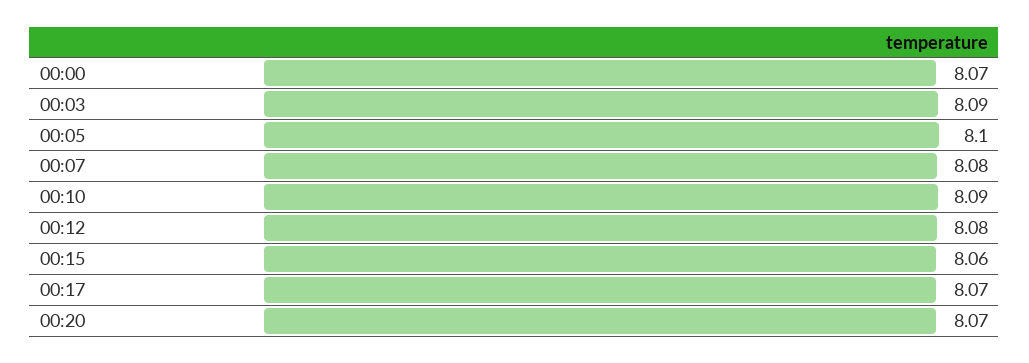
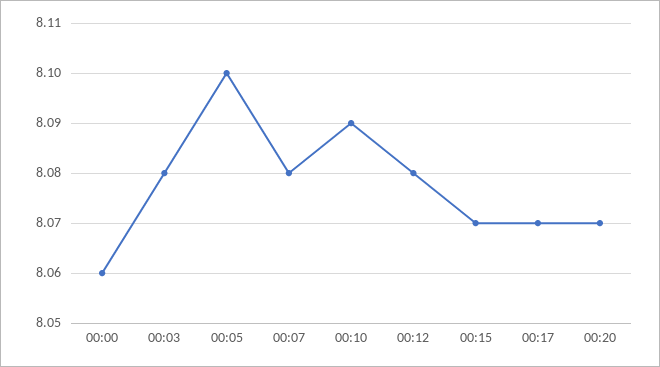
  {
-   "00:00": 8.07,
+   "00:00": 8.06,
-   "00:03": 8.09,
+   "00:03": 8.08,
    "00:05": 8.1,
    "00:07": 8.08,
    "00:10": 8.09,
    "00:12": 8.08,
-   "00:15": 8.06,
+   "00:15": 8.07,
    "00:17": 8.07,
    "00:20": 8.07
  }

